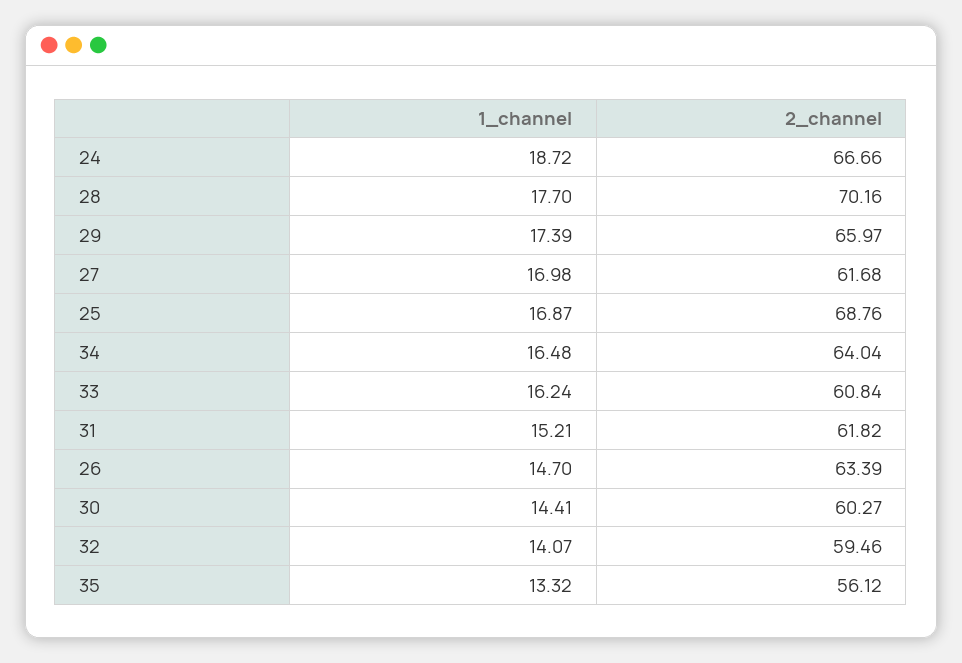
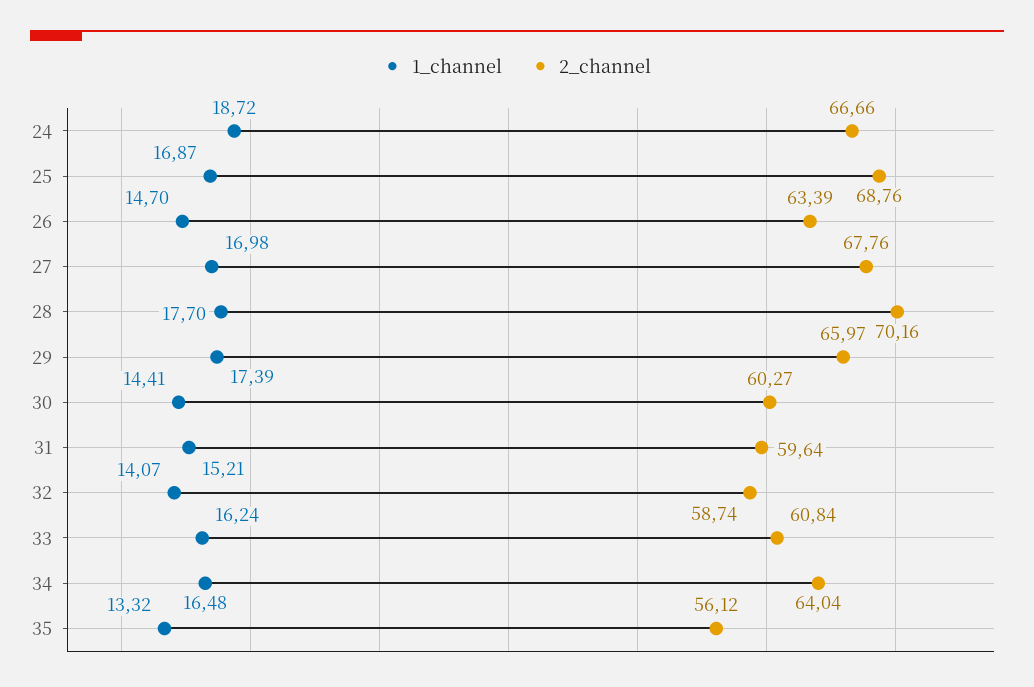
  {
    "1_channel": {
      "24": 18.72,
      "28": 17.7,
      "29": 17.39,
      "27": 16.98,
      "25": 16.87,
      "34": 16.48,
      "33": 16.24,
      "31": 15.21,
      "26": 14.7,
      "30": 14.41,
      "32": 14.07,
      "35": 13.32
    },
    "2_channel": {
      "24": 66.66,
      "28": 70.16,
      "29": 65.97,
-     "27": 61.68,
+     "27": 67.76,
      "25": 68.76,
      "34": 64.04,
      "33": 60.84,
-     "31": 61.82,
+     "31": 59.64,
      "26": 63.39,
      "30": 60.27,
-     "32": 59.46,
+     "32": 58.74,
      "35": 56.12
    }
  }

